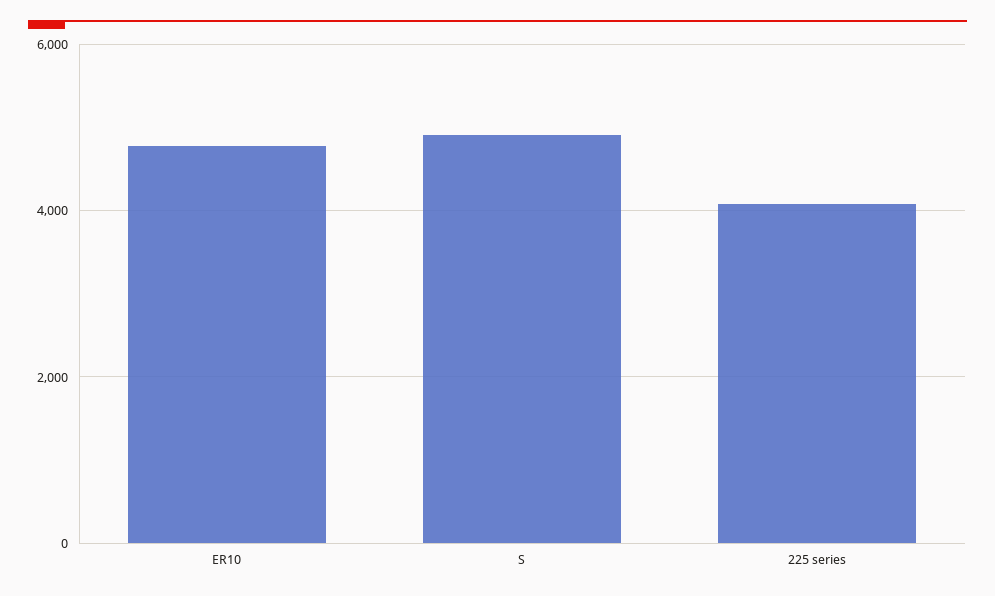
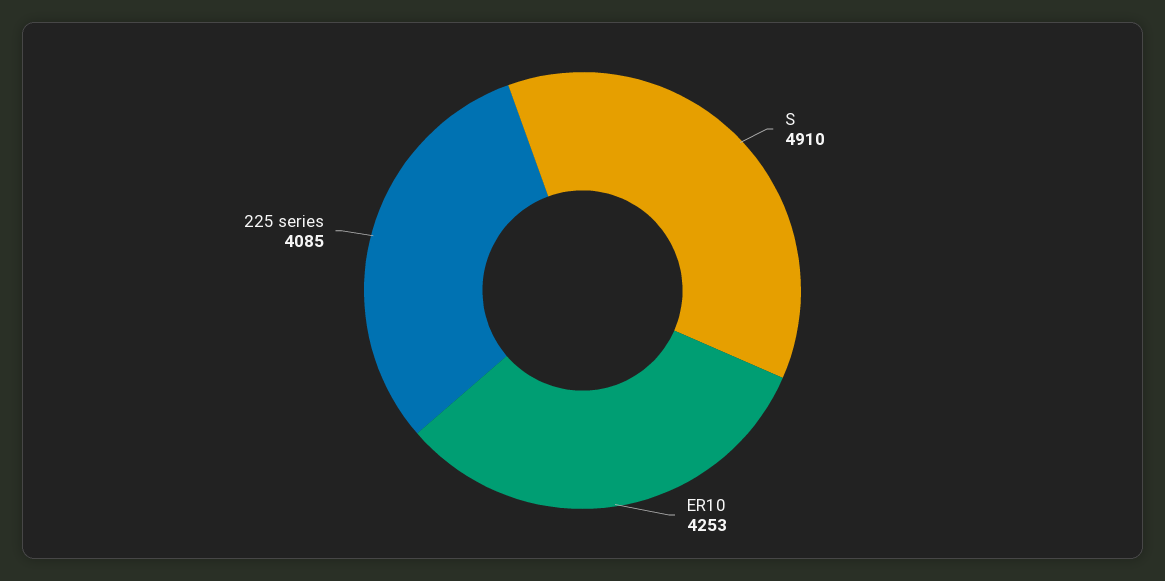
  {
-   "ER10": 4800,
+   "ER10": 4253,
    "S": 4910,
    "225 series": 4085
  }

